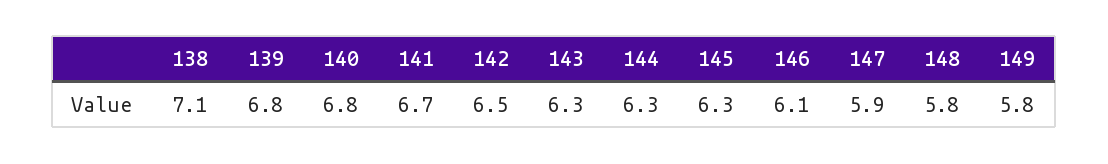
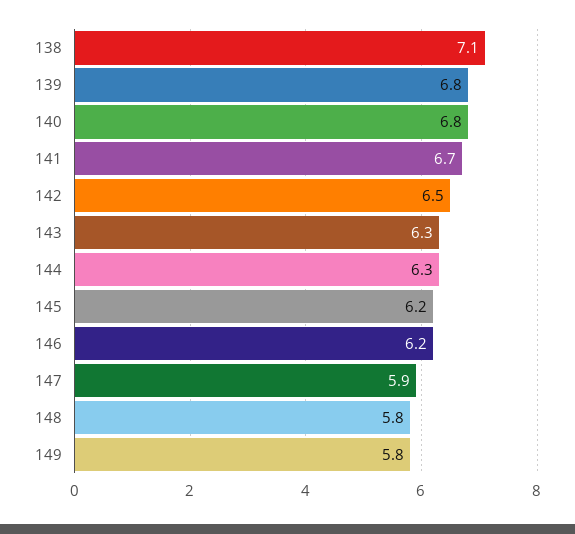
  {
    "138": 7.1,
    "139": 6.8,
    "140": 6.8,
    "141": 6.7,
    "142": 6.5,
    "143": 6.3,
    "144": 6.3,
-   "145": 6.3,
+   "145": 6.2,
-   "146": 6.1,
+   "146": 6.2,
    "147": 5.9,
    "148": 5.8,
    "149": 5.8
  }

